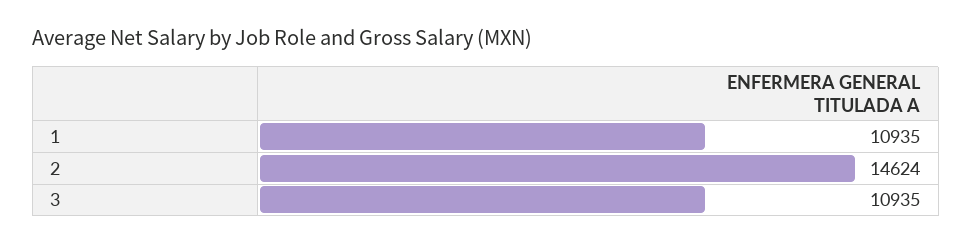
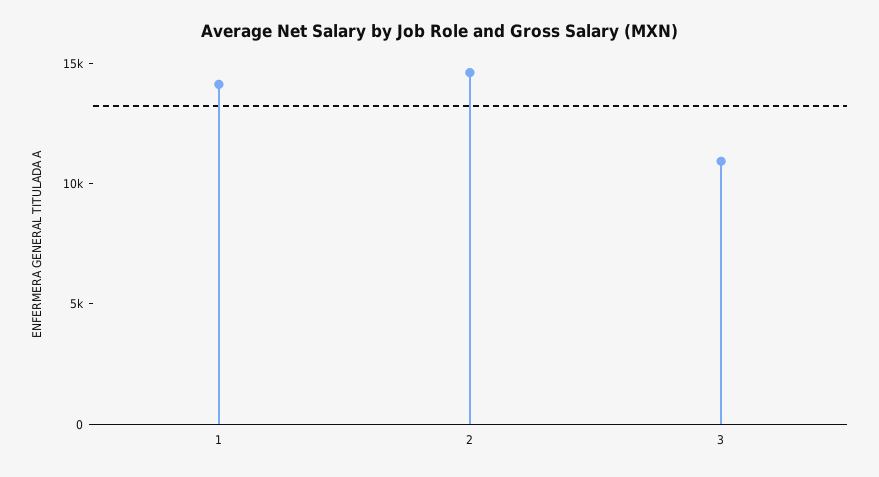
  {
-   "1": 10935,
+   "1": 14000,
    "2": 14624,
    "3": 10935
  }

